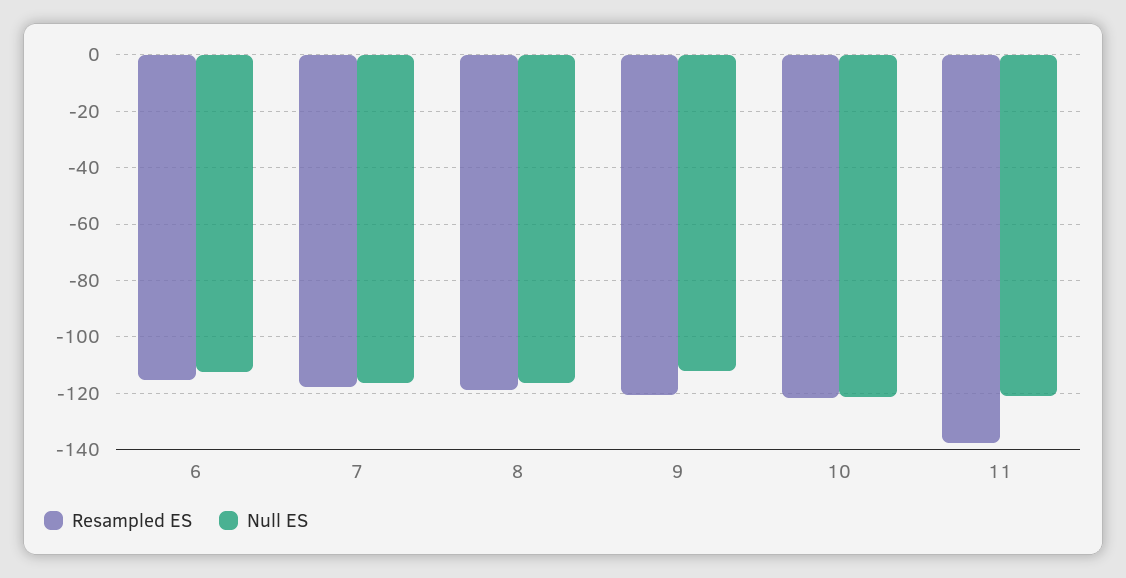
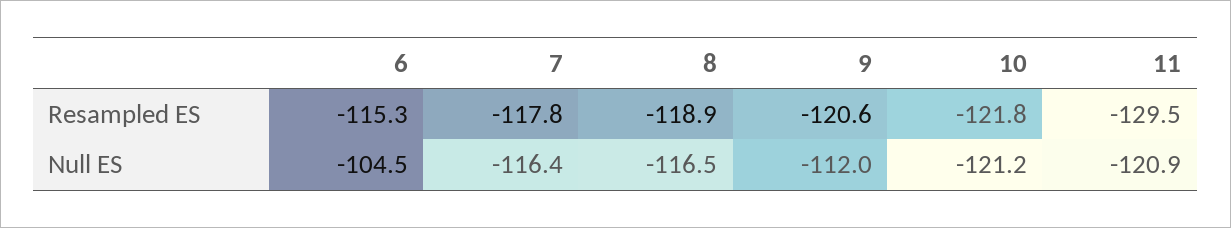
  {
    "Resampled ES": {
      "6": -115.3,
      "7": -117.8,
      "8": -118.9,
      "9": -120.6,
      "10": -121.8,
-     "11": -137.5
+     "11": -129.5
    },
    "Null ES": {
-     "6": -112.5,
+     "6": -104.5,
      "7": -116.4,
      "8": -116.5,
      "9": -112,
      "10": -121.2,
      "11": -120.9
    }
  }

